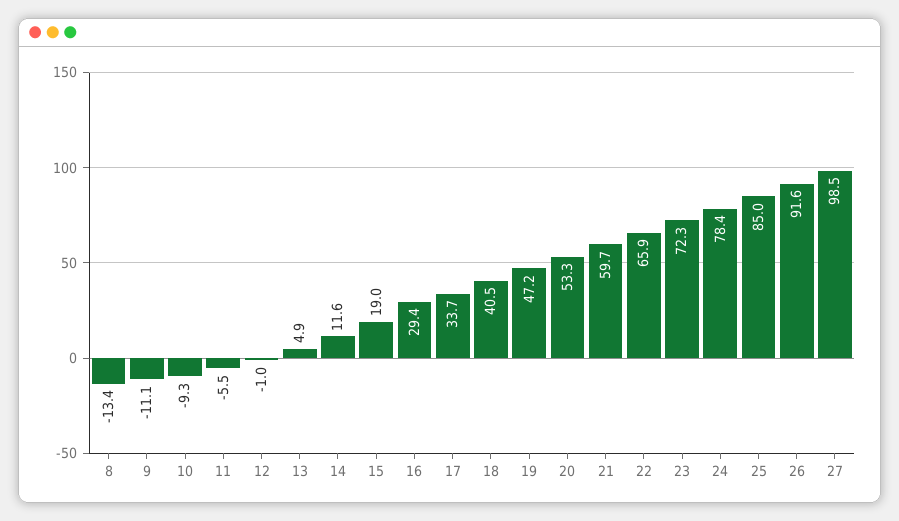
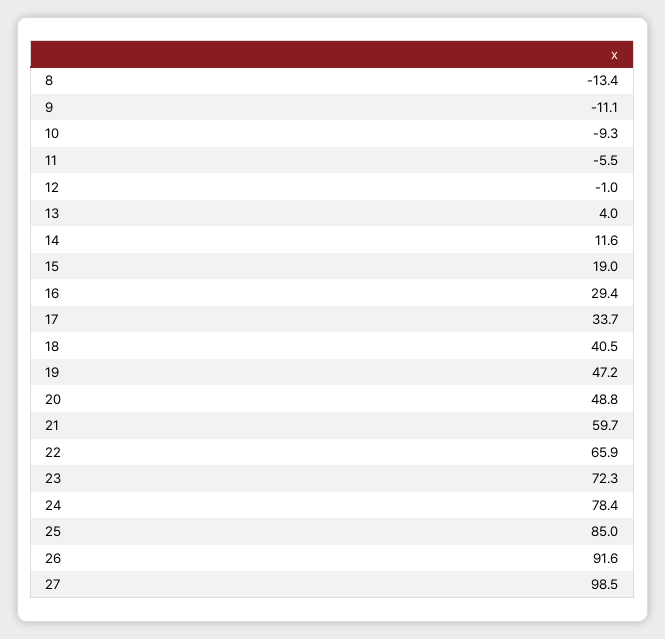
  {
    "8": -13.4,
    "9": -11.1,
    "10": -9.3,
    "11": -5.5,
    "12": -1,
-   "13": 4.9,
+   "13": 4,
    "14": 11.6,
    "15": 19,
    "16": 29.4,
    "17": 33.7,
    "18": 40.5,
    "19": 47.2,
-   "20": 53.3,
+   "20": 48.8,
    "21": 59.7,
    "22": 65.9,
    "23": 72.3,
    "24": 78.4,
    "25": 85,
    "26": 91.6,
    "27": 98.5
  }

